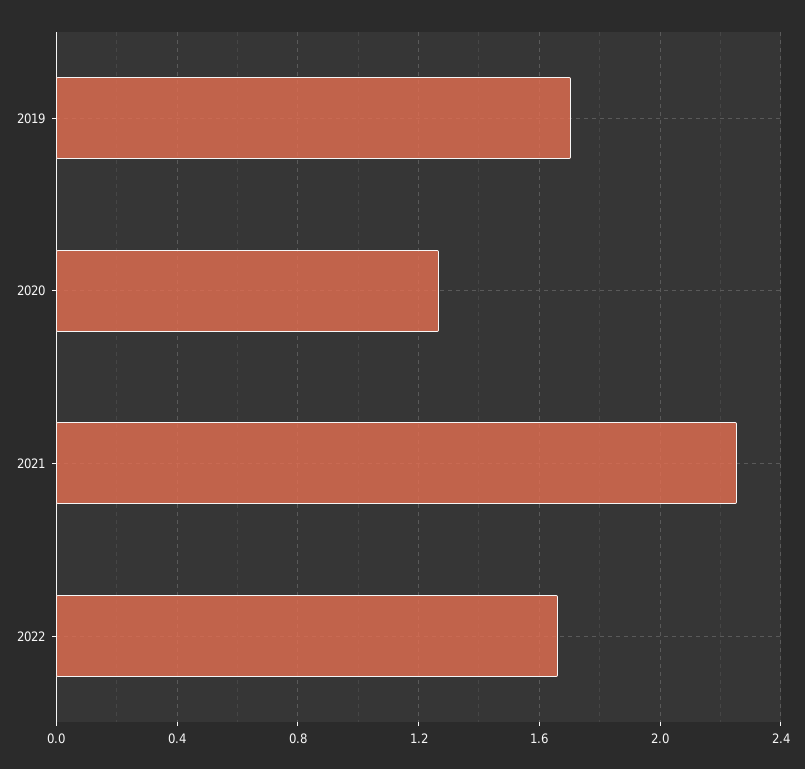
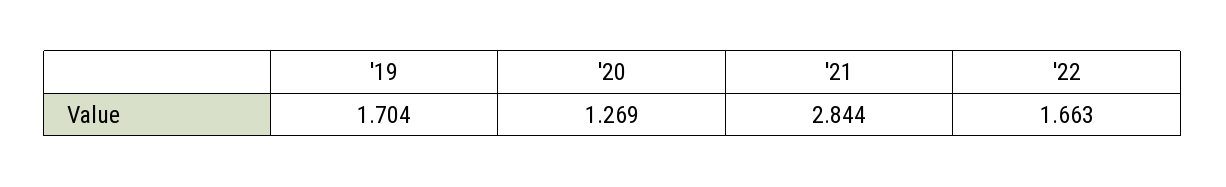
  {
    "2019": 1.704,
    "2020": 1.269,
-   "2021": 2.25,
+   "2021": 2.844,
    "2022": 1.663
  }

